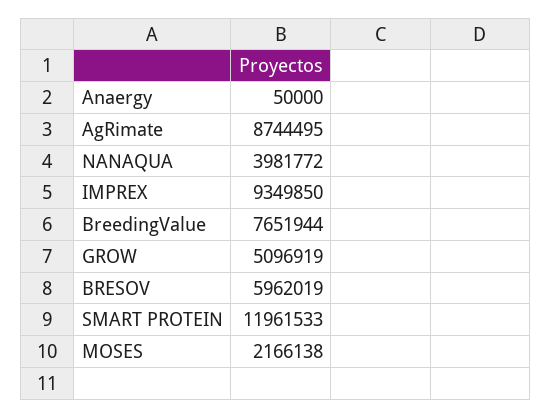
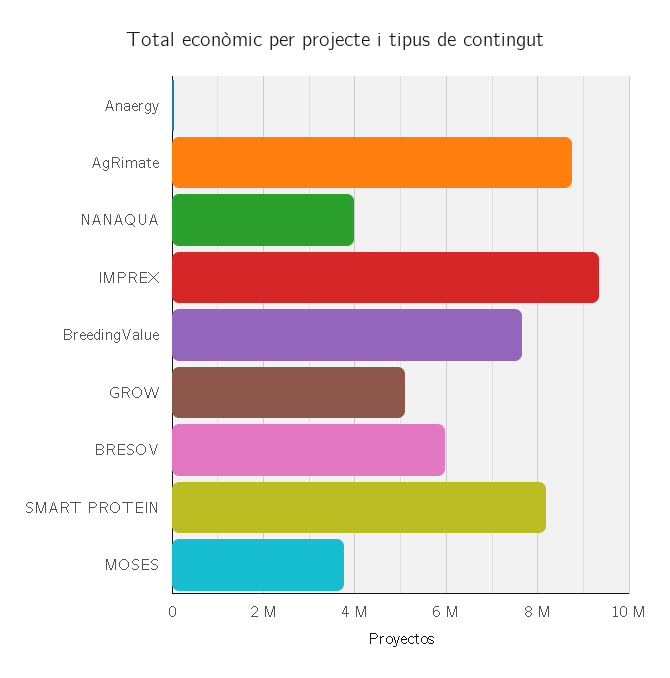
  {
    "Anaergy": 50000,
    "AgRimate": 8744495,
    "NANAQUA": 3981772,
    "IMPREX": 9349850,
    "BreedingValue": 7651944,
    "GROW": 5096919,
    "BRESOV": 5962019,
-   "SMART PROTEIN": 11961533,
+   "SMART PROTEIN": 8200000,
-   "MOSES": 2166138
+   "MOSES": 3800000
  }

